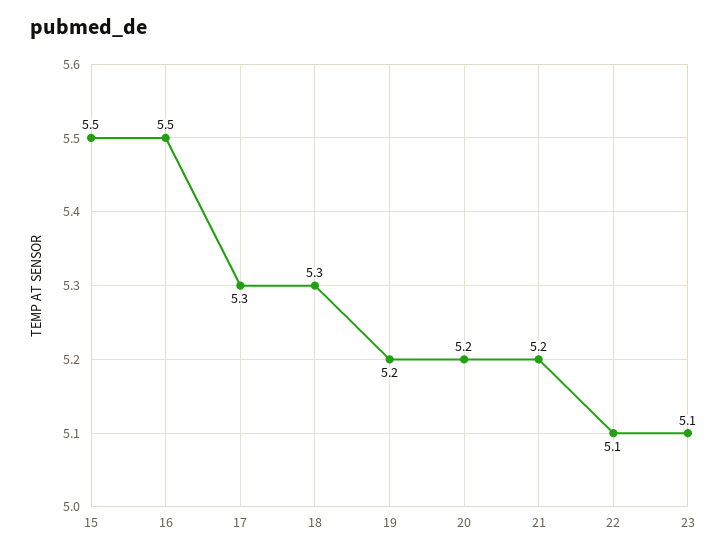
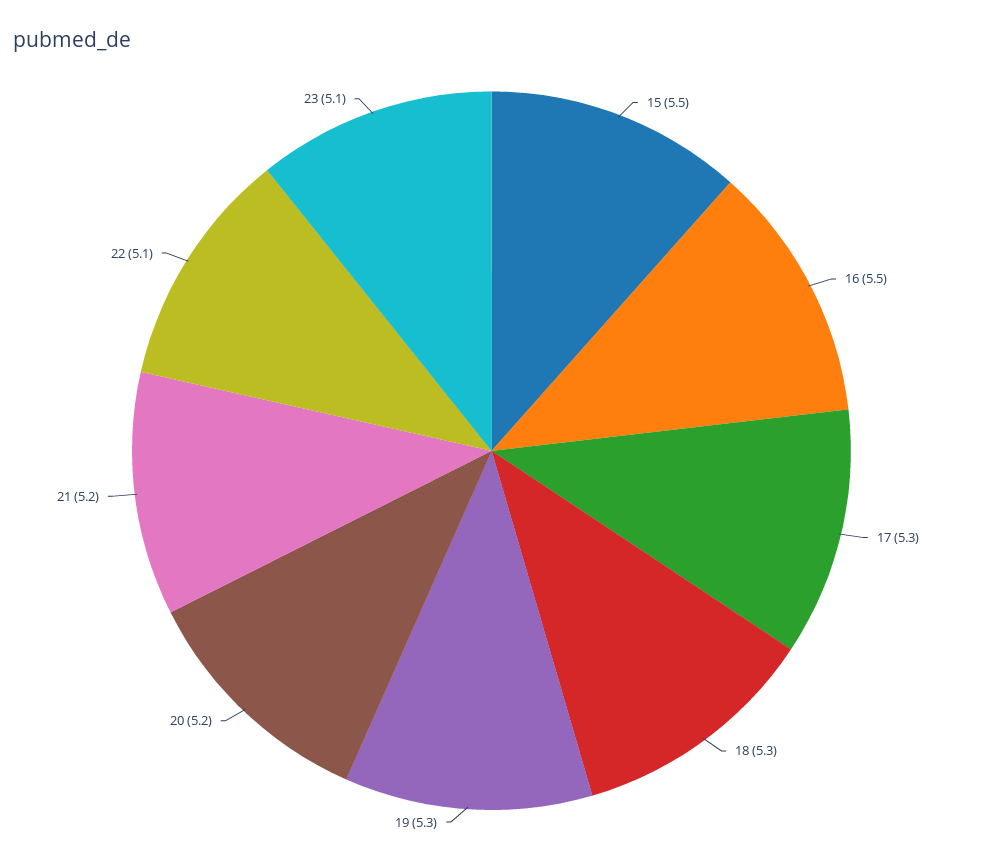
  {
    "15": 5.5,
    "16": 5.5,
    "17": 5.3,
    "18": 5.3,
-   "19": 5.2,
+   "19": 5.3,
    "20": 5.2,
    "21": 5.2,
    "22": 5.1,
    "23": 5.1
  }

